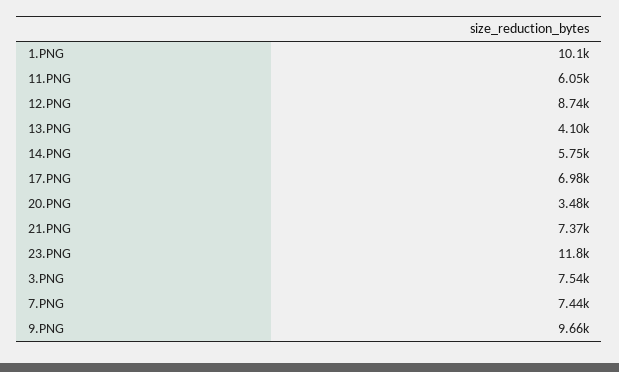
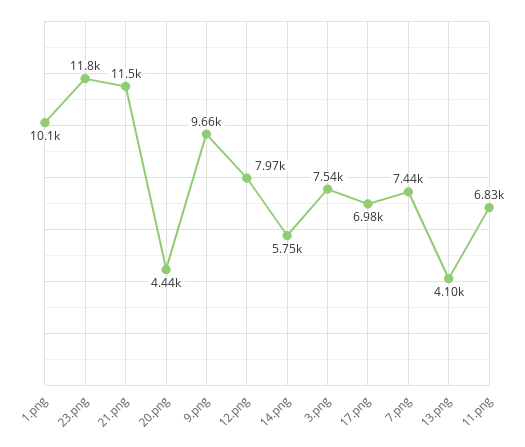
  {
    "1.PNG": 10100,
-   "11.PNG": 6050,
+   "11.PNG": 6830,
-   "12.PNG": 8740,
+   "12.PNG": 7970,
    "13.PNG": 4100,
    "14.PNG": 5750,
    "17.PNG": 6980,
-   "20.PNG": 3480,
+   "20.PNG": 4440,
-   "21.PNG": 7370,
+   "21.PNG": 11500,
    "23.PNG": 11800,
    "3.PNG": 7540,
    "7.PNG": 7440,
    "9.PNG": 9660
  }

